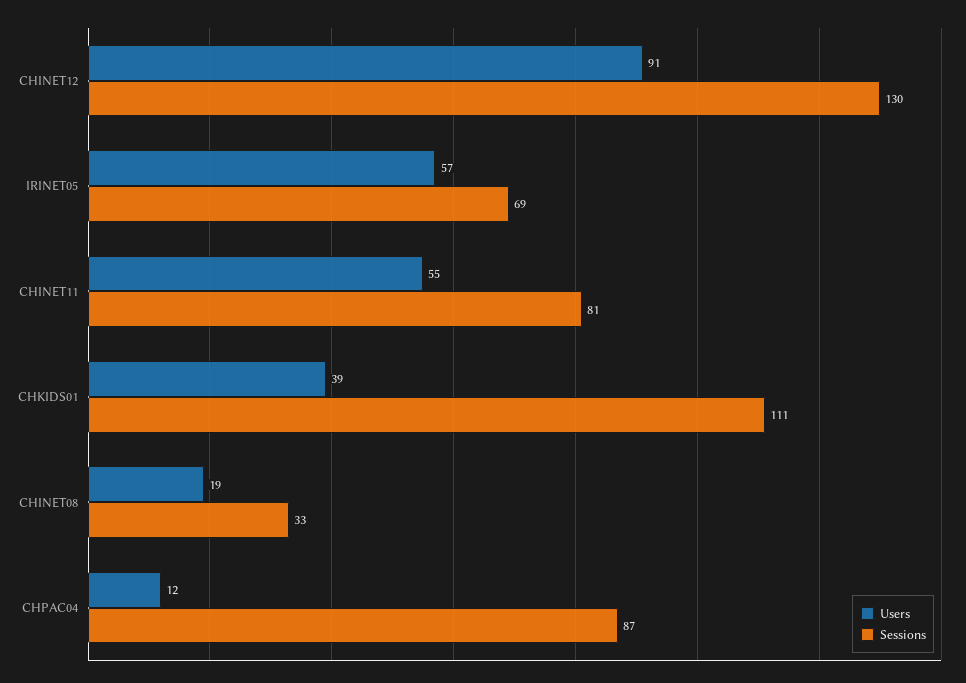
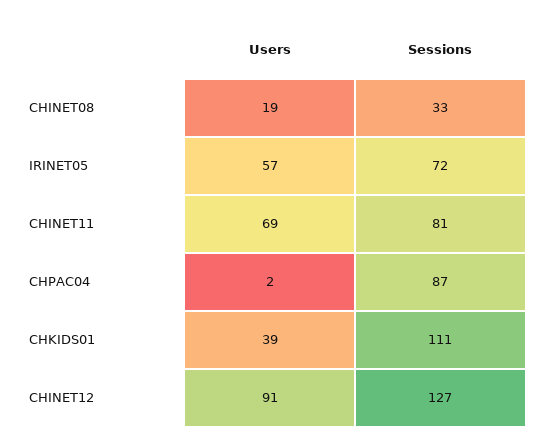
  {
    "Users": {
      "CHINET12": 91,
      "IRINET05": 57,
-     "CHINET11": 55,
+     "CHINET11": 69,
      "CHKIDS01": 39,
      "CHINET08": 19,
-     "CHPAC04": 12
+     "CHPAC04": 2
    },
    "Sessions": {
-     "CHINET12": 130,
+     "CHINET12": 127,
-     "IRINET05": 69,
+     "IRINET05": 72,
      "CHINET11": 81,
      "CHKIDS01": 111,
      "CHINET08": 33,
      "CHPAC04": 87
    }
  }

